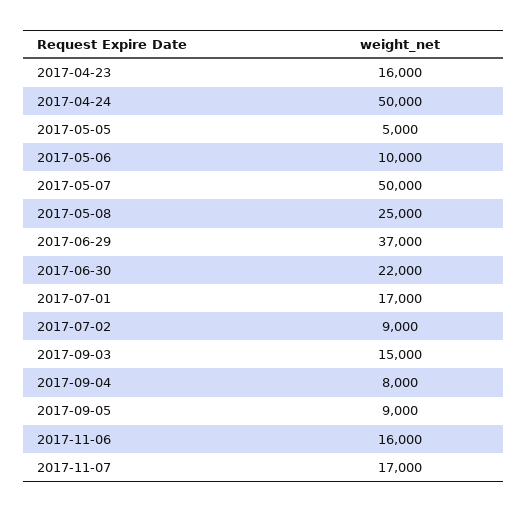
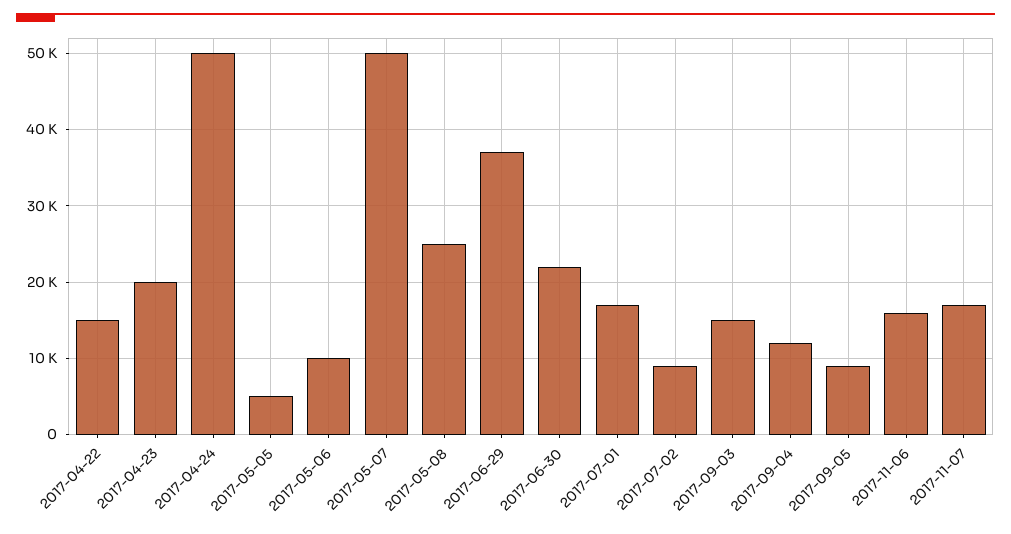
  {
-   "2017-04-23": 16000,
+   "2017-04-23": 20000,
    "2017-04-24": 50000,
    "2017-05-05": 5000,
    "2017-05-06": 10000,
    "2017-05-07": 50000,
    "2017-05-08": 25000,
    "2017-06-29": 37000,
    "2017-06-30": 22000,
    "2017-07-01": 17000,
    "2017-07-02": 9000,
    "2017-09-03": 15000,
-   "2017-09-04": 8000,
+   "2017-09-04": 12000,
    "2017-09-05": 9000,
    "2017-11-06": 16000,
-   "2017-11-07": 17000
+   "2017-11-07": 17000,
+   "2017-04-22": 15000
  }

